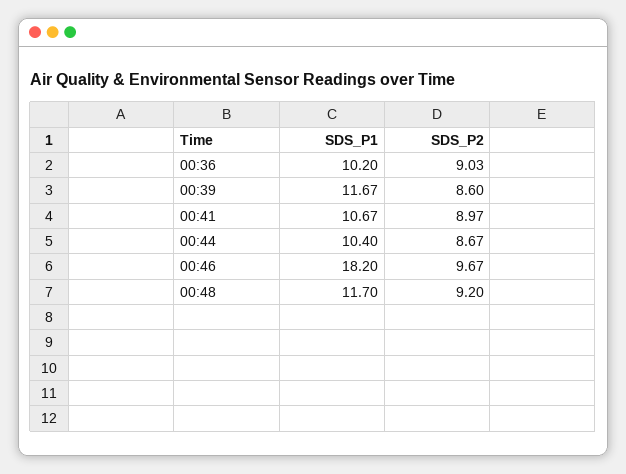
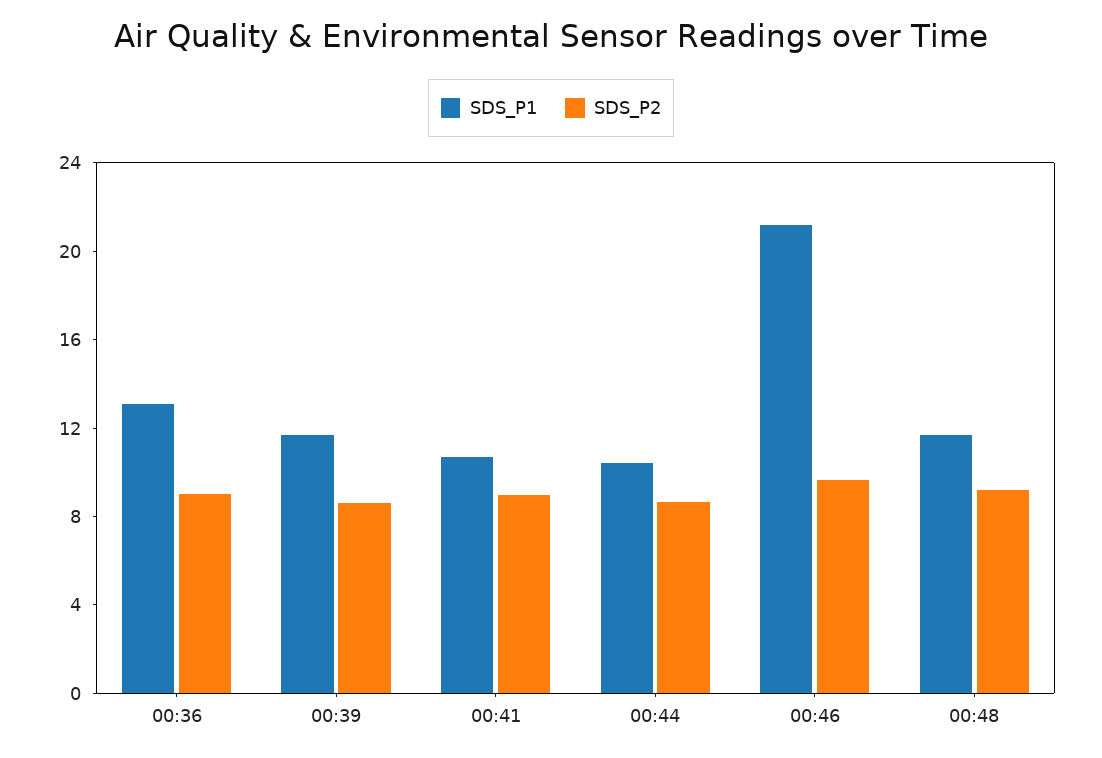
  {
    "SDS_P1": {
-     "00:36": 10.2,
+     "00:36": 13,
      "00:39": 11.67,
      "00:41": 10.67,
      "00:44": 10.4,
-     "00:46": 18.2,
+     "00:46": 21,
      "00:48": 11.7
    },
    "SDS_P2": {
      "00:36": 9.03,
      "00:39": 8.6,
      "00:41": 8.97,
      "00:44": 8.67,
      "00:46": 9.67,
      "00:48": 9.2
    }
  }

